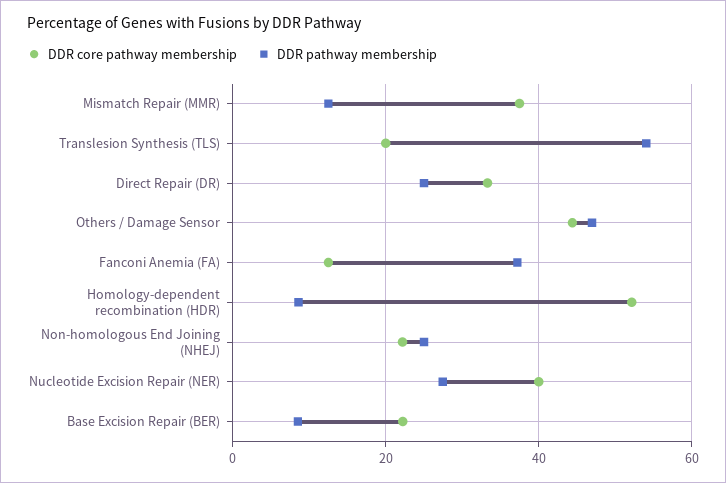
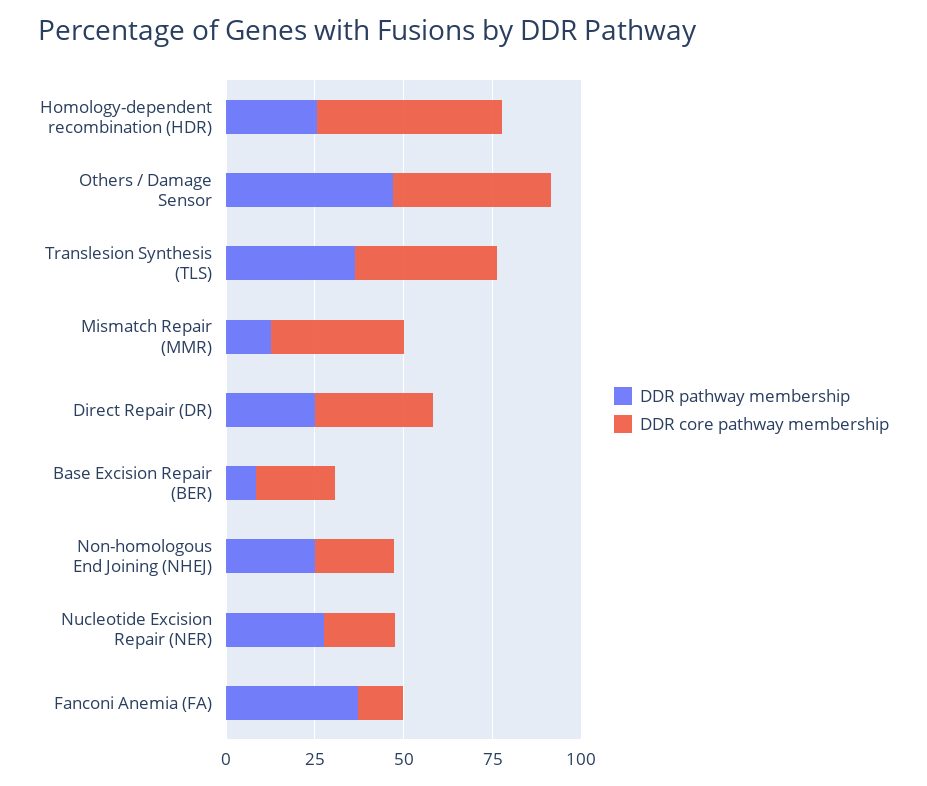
  {
    "DDR core pathway membership": {
      "Mismatch Repair (MMR)": 38,
-     "Translesion Synthesis (TLS)": 20,
+     "Translesion Synthesis (TLS)": 40,
      "Direct Repair (DR)": 34,
      "Others / Damage Sensor": 44,
      "Fanconi Anemia (FA)": 12,
      "Homology-dependent recombination (HDR)": 52,
      "Non-homologous End Joining (NHEJ)": 22,
-     "Nucleotide Excision Repair (NER)": 40,
+     "Nucleotide Excision Repair (NER)": 20,
      "Base Excision Repair (BER)": 22
    },
    "DDR pathway membership": {
      "Mismatch Repair (MMR)": 12,
-     "Translesion Synthesis (TLS)": 54,
+     "Translesion Synthesis (TLS)": 35,
      "Direct Repair (DR)": 26,
      "Others / Damage Sensor": 46,
      "Fanconi Anemia (FA)": 38,
-     "Homology-dependent recombination (HDR)": 8,
+     "Homology-dependent recombination (HDR)": 25,
      "Non-homologous End Joining (NHEJ)": 26,
      "Nucleotide Excision Repair (NER)": 28,
      "Base Excision Repair (BER)": 8
    }
  }

